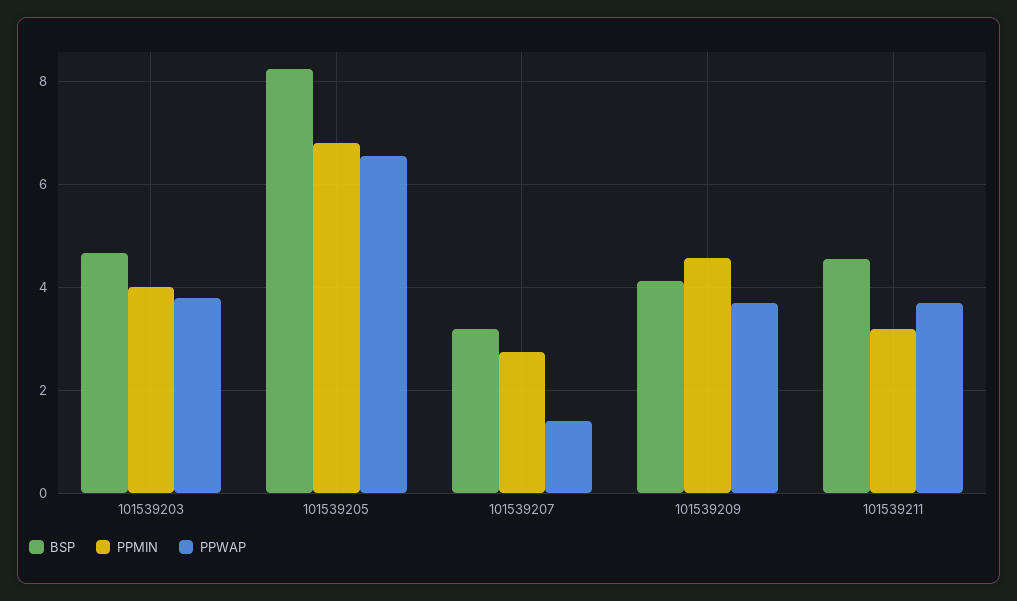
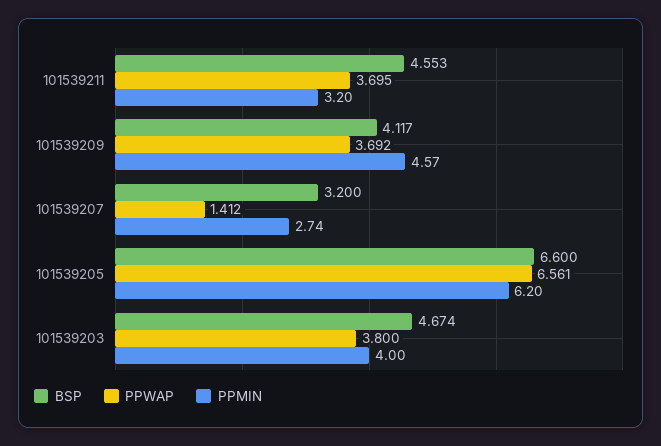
  {
    "BSP": {
      "101539203": 4.674,
-     "101539205": 8.2,
+     "101539205": 6.6,
      "101539207": 3.2,
      "101539209": 4.117,
      "101539211": 4.553
    },
    "PPMIN": {
      "101539203": 4,
-     "101539205": 6.8,
+     "101539205": 6.2,
      "101539207": 2.74,
      "101539209": 4.57,
      "101539211": 3.2
    },
    "PPWAP": {
      "101539203": 3.8,
      "101539205": 6.561,
      "101539207": 1.412,
      "101539209": 3.692,
      "101539211": 3.695
    }
  }

